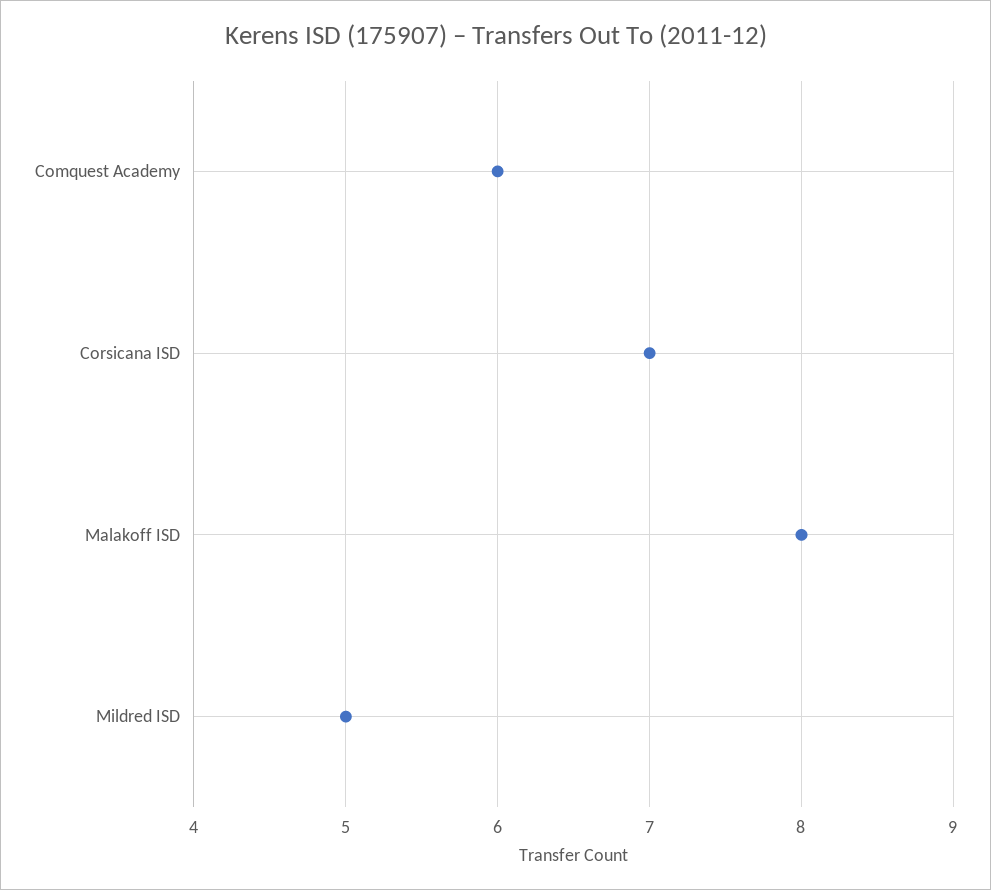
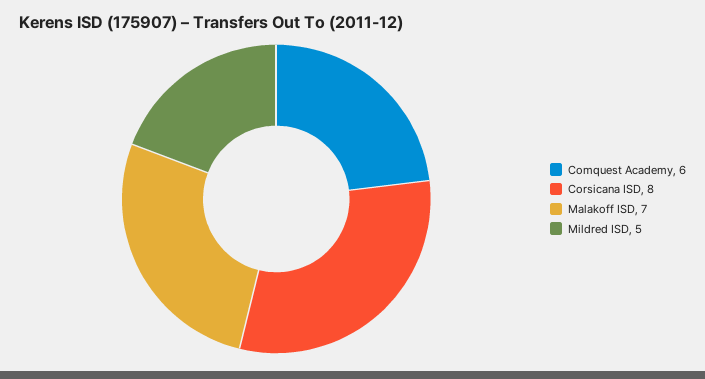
  {
    "Comquest Academy": 6,
-   "Corsicana ISD": 7,
+   "Corsicana ISD": 8,
-   "Malakoff ISD": 8,
+   "Malakoff ISD": 7,
    "Mildred ISD": 5
  }

